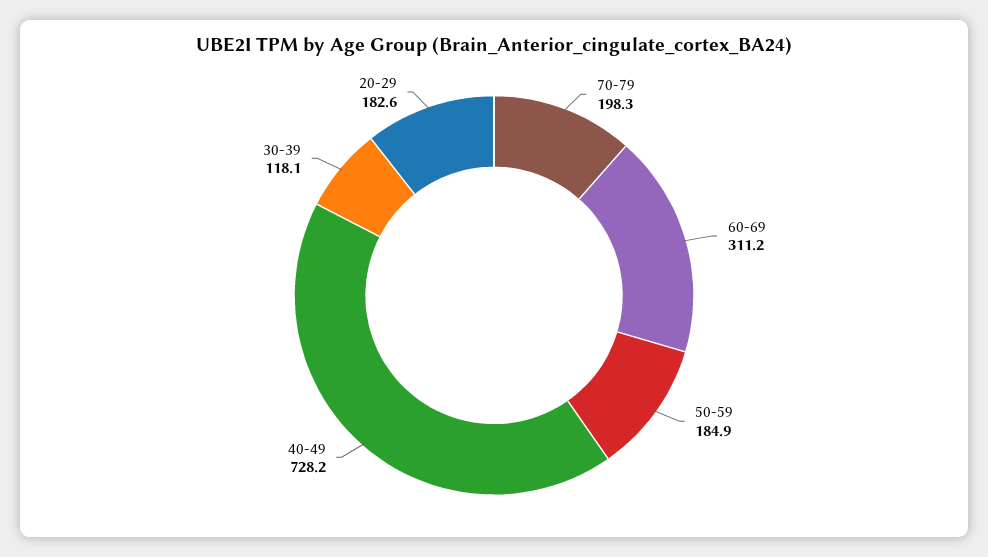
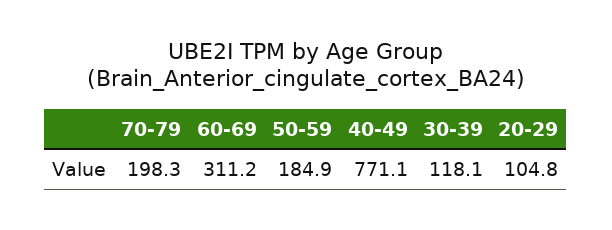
  {
    "70-79": 198.3,
    "60-69": 311.2,
    "50-59": 184.9,
-   "40-49": 728.2,
+   "40-49": 771.1,
    "30-39": 118.1,
-   "20-29": 182.6
+   "20-29": 104.8
  }

